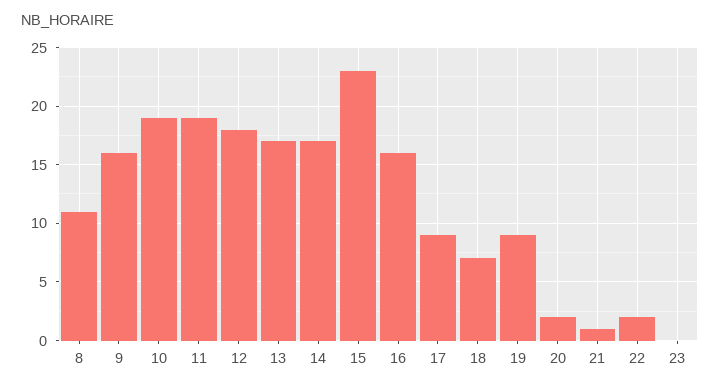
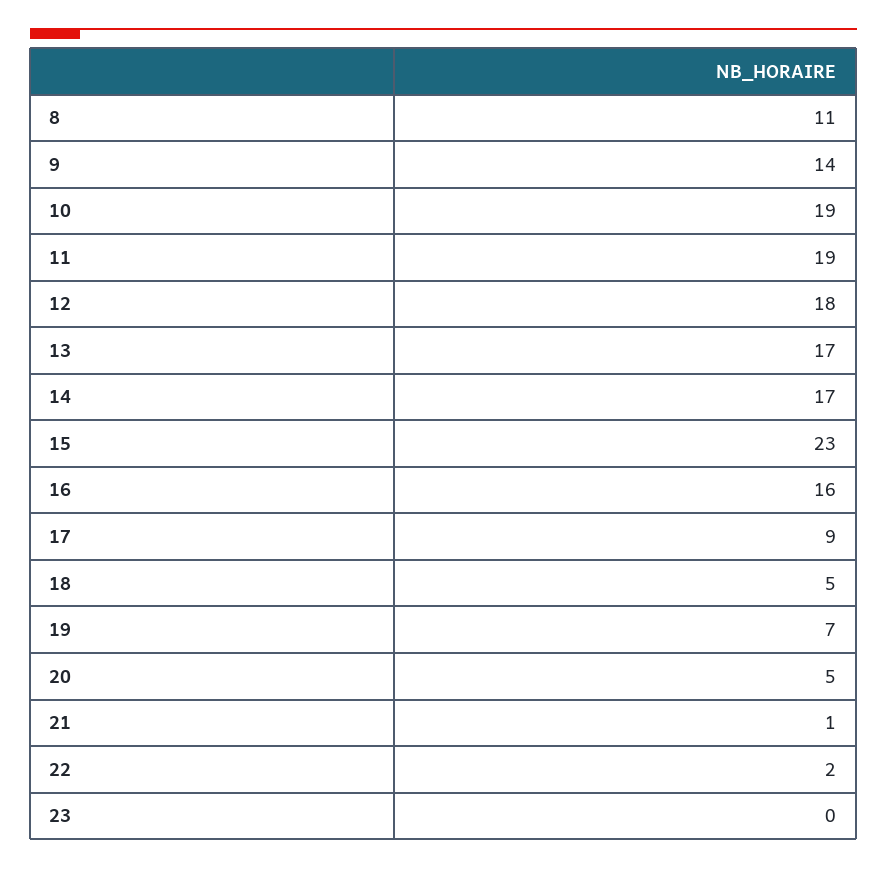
  {
    "8": 11,
-   "9": 16,
+   "9": 14,
    "10": 19,
    "11": 19,
    "12": 18,
    "13": 17,
    "14": 17,
    "15": 23,
    "16": 16,
    "17": 9,
-   "18": 7,
+   "18": 5,
-   "19": 9,
+   "19": 7,
-   "20": 2,
+   "20": 5,
    "21": 1,
    "22": 2,
    "23": 0
  }

